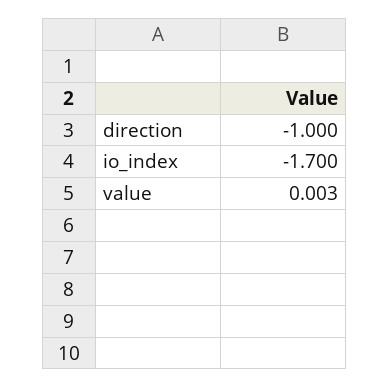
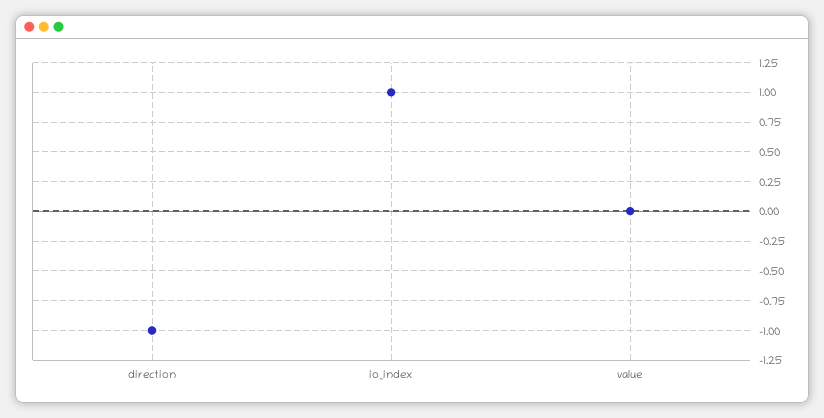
  {
    "direction": -1,
-   "io_index": -1.7,
+   "io_index": 1,
    "value": 0.003
  }

